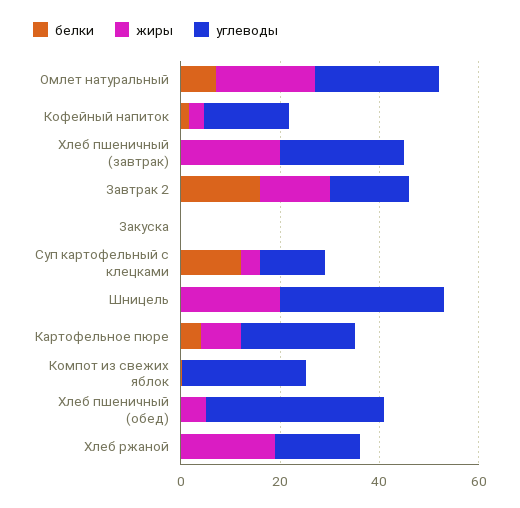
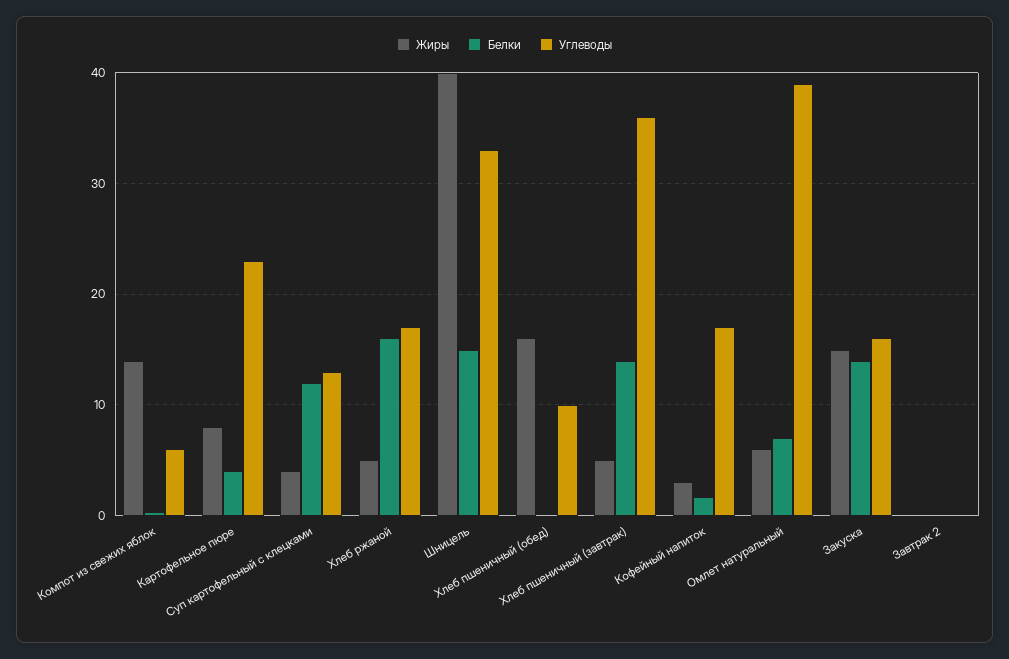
  {
    "белки": {
      "Омлет натуральный": 7,
      "Кофейный напиток": 2,
-     "Хлеб пшеничный (завтрак)": 0,
+     "Хлеб пшеничный (завтрак)": 14,
-     "Завтрак 2": 15,
+     "Завтрак 2": 0,
-     "Закуска": 0,
+     "Закуска": 14,
      "Суп картофельный с клецками": 12,
-     "Шницель": 0,
+     "Шницель": 15,
      "Картофельное пюре": 4,
      "Компот из свежих яблок": 0,
      "Хлеб пшеничный (обед)": 0,
-     "Хлеб ржаной": 0
+     "Хлеб ржаной": 16
    },
    "жиры": {
-     "Омлет натуральный": 20,
+     "Омлет натуральный": 6,
      "Кофейный напиток": 3,
-     "Хлеб пшеничный (завтрак)": 20,
+     "Хлеб пшеничный (завтрак)": 5,
-     "Завтрак 2": 15,
+     "Завтрак 2": 0,
-     "Закуска": 0,
+     "Закуска": 15,
      "Суп картофельный с клецками": 4,
-     "Шницель": 20,
+     "Шницель": 40,
      "Картофельное пюре": 8,
-     "Компот из свежих яблок": 0,
+     "Компот из свежих яблок": 14,
-     "Хлеб пшеничный (обед)": 5,
+     "Хлеб пшеничный (обед)": 16,
-     "Хлеб ржаной": 20
+     "Хлеб ржаной": 5
    },
    "углеводы": {
-     "Омлет натуральный": 25,
+     "Омлет натуральный": 39,
      "Кофейный напиток": 17,
-     "Хлеб пшеничный (завтрак)": 25,
+     "Хлеб пшеничный (завтрак)": 36,
-     "Завтрак 2": 15,
+     "Завтрак 2": 0,
-     "Закуска": 0,
+     "Закуска": 16,
      "Суп картофельный с клецками": 13,
      "Шницель": 33,
      "Картофельное пюре": 23,
-     "Компот из свежих яблок": 25,
+     "Компот из свежих яблок": 6,
-     "Хлеб пшеничный (обед)": 35,
+     "Хлеб пшеничный (обед)": 10,
      "Хлеб ржаной": 17
    }
  }

